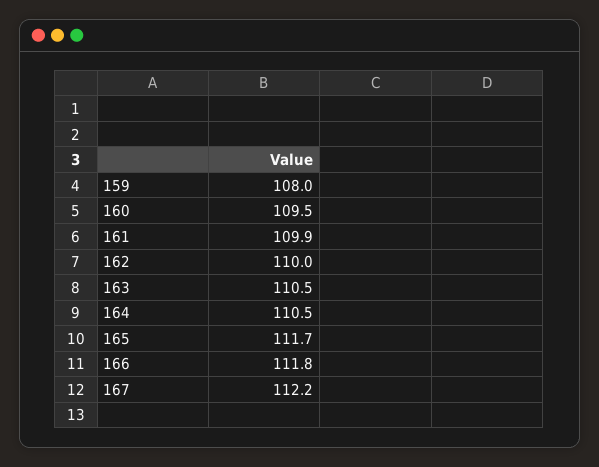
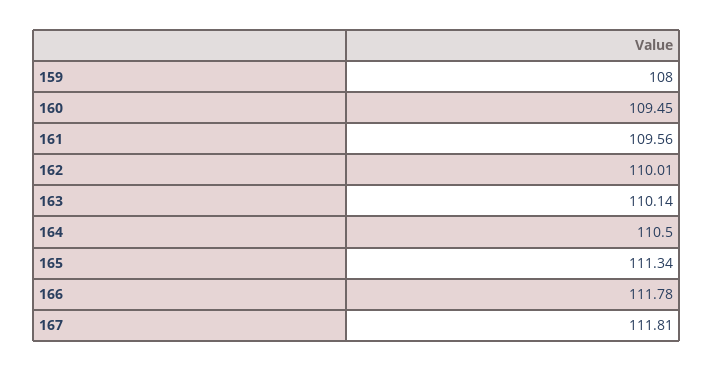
  {
    "159": 108,
    "160": 109.45,
-   "161": 109.9,
+   "161": 109.56,
    "162": 110.01,
-   "163": 110.5,
+   "163": 110.14,
    "164": 110.5,
-   "165": 111.7,
+   "165": 111.34,
    "166": 111.78,
-   "167": 112.2
+   "167": 111.81
  }

